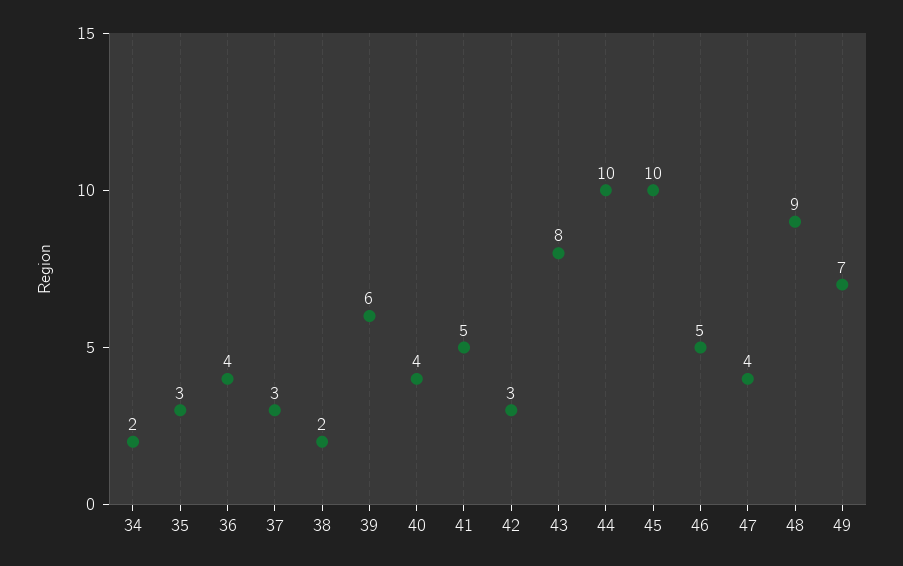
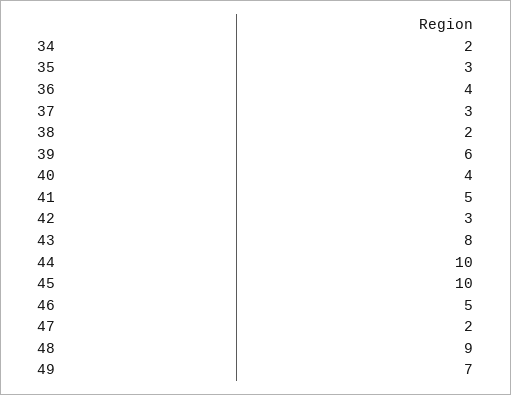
  {
    "34": 2,
    "35": 3,
    "36": 4,
    "37": 3,
    "38": 2,
    "39": 6,
    "40": 4,
    "41": 5,
    "42": 3,
    "43": 8,
    "44": 10,
    "45": 10,
    "46": 5,
-   "47": 4,
+   "47": 2,
    "48": 9,
    "49": 7
  }

